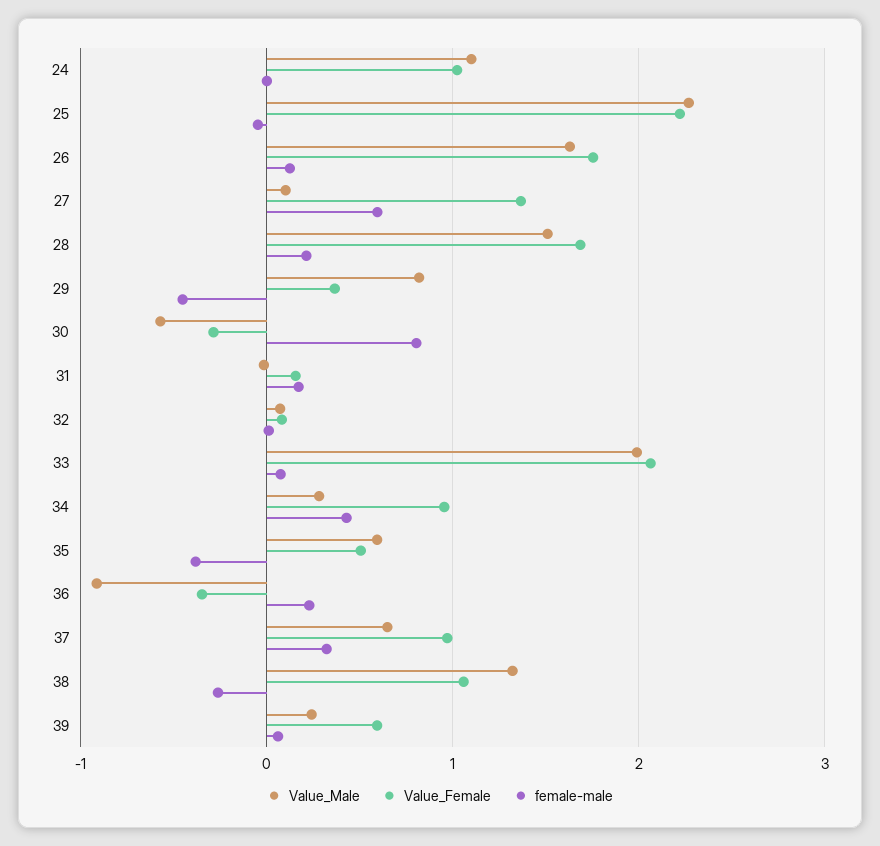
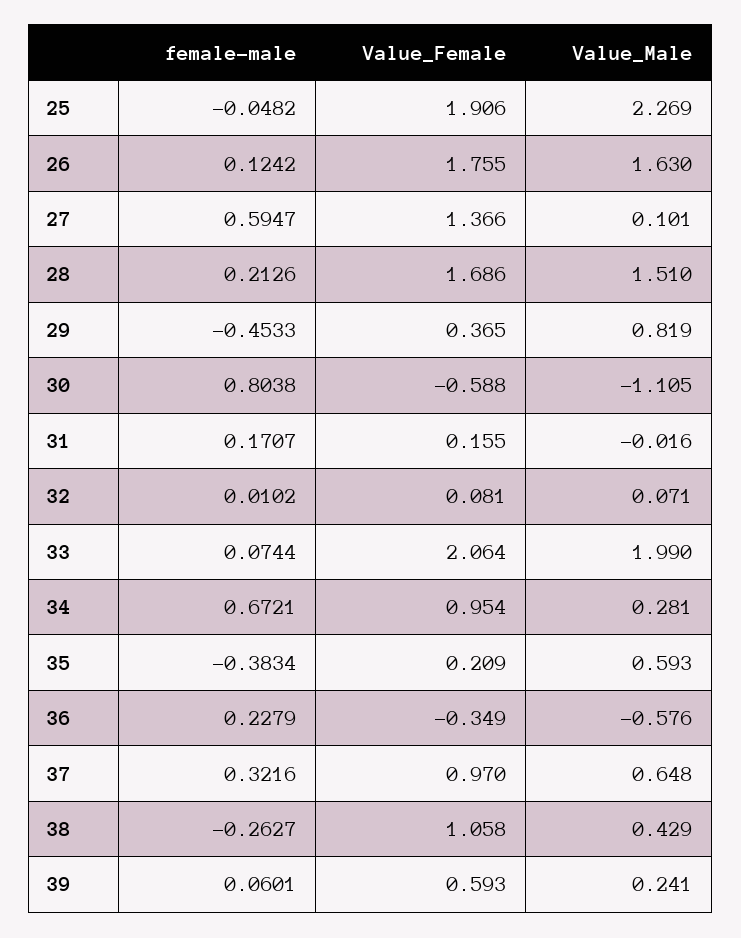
  {
    "Value_Male": {
-     "24": 1.1,
      "25": 2.269,
      "26": 1.63,
      "27": 0.101,
      "28": 1.51,
      "29": 0.819,
-     "30": -0.6,
+     "30": -1.105,
      "31": -0.016,
      "32": 0.071,
      "33": 1.99,
      "34": 0.281,
      "35": 0.593,
-     "36": -0.9,
+     "36": -0.576,
      "37": 0.648,
-     "38": 1.3,
+     "38": 0.429,
      "39": 0.241
    },
    "Value_Female": {
-     "24": 1,
-     "25": 2.2,
+     "25": 1.906,
      "26": 1.755,
      "27": 1.366,
      "28": 1.686,
      "29": 0.365,
-     "30": -0.3,
+     "30": -0.588,
      "31": 0.155,
      "32": 0.081,
      "33": 2.064,
      "34": 0.954,
-     "35": 0.5,
+     "35": 0.209,
      "36": -0.349,
      "37": 0.97,
      "38": 1.058,
      "39": 0.593
    },
    "female-male": {
-     "24": 0,
      "25": -0.0482,
      "26": 0.1242,
      "27": 0.5947,
      "28": 0.2126,
      "29": -0.4533,
      "30": 0.8038,
      "31": 0.1707,
      "32": 0.0102,
      "33": 0.0744,
-     "34": 0.4,
+     "34": 0.6721,
      "35": -0.3834,
      "36": 0.2279,
      "37": 0.3216,
      "38": -0.2627,
      "39": 0.0601
    }
  }

